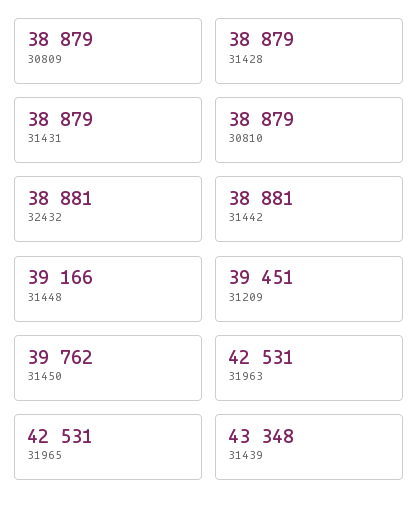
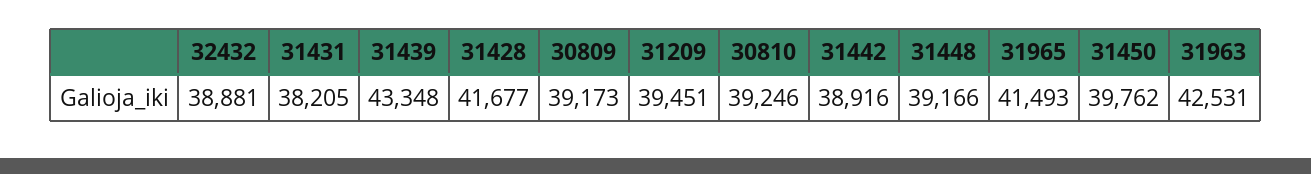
  {
-   "30809": 38879,
+   "30809": 39173,
-   "31428": 38879,
+   "31428": 41677,
-   "31431": 38879,
+   "31431": 38205,
-   "30810": 38879,
+   "30810": 39246,
    "32432": 38881,
-   "31442": 38881,
+   "31442": 38916,
    "31448": 39166,
    "31209": 39451,
    "31450": 39762,
    "31963": 42531,
-   "31965": 42531,
+   "31965": 41493,
    "31439": 43348
  }

